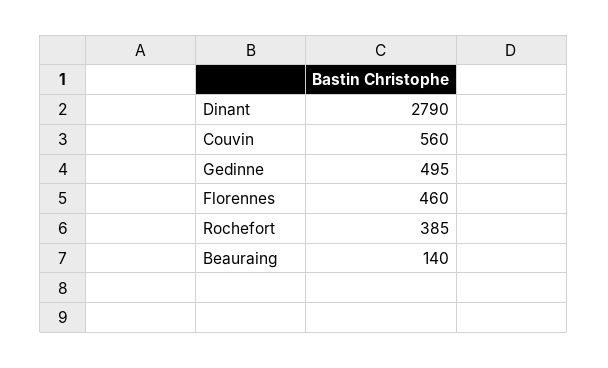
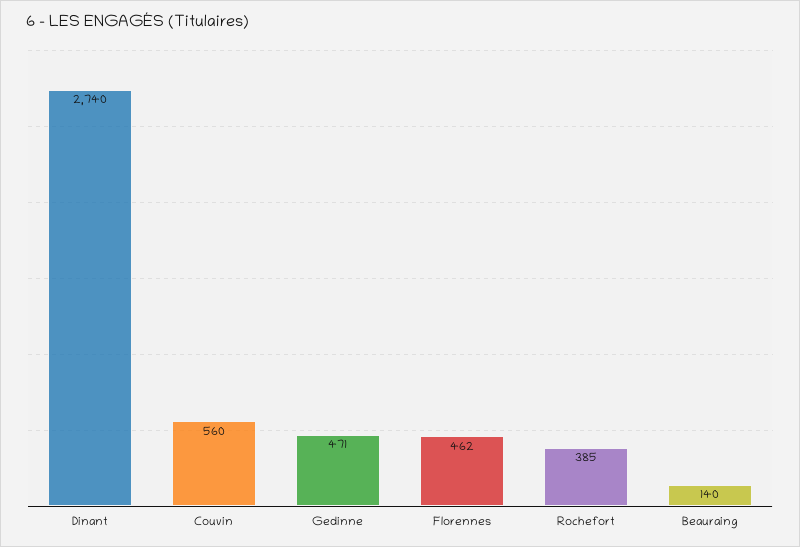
  {
-   "Dinant": 2790,
+   "Dinant": 2740,
    "Couvin": 560,
-   "Gedinne": 495,
+   "Gedinne": 471,
-   "Florennes": 460,
+   "Florennes": 462,
    "Rochefort": 385,
    "Beauraing": 140
  }

